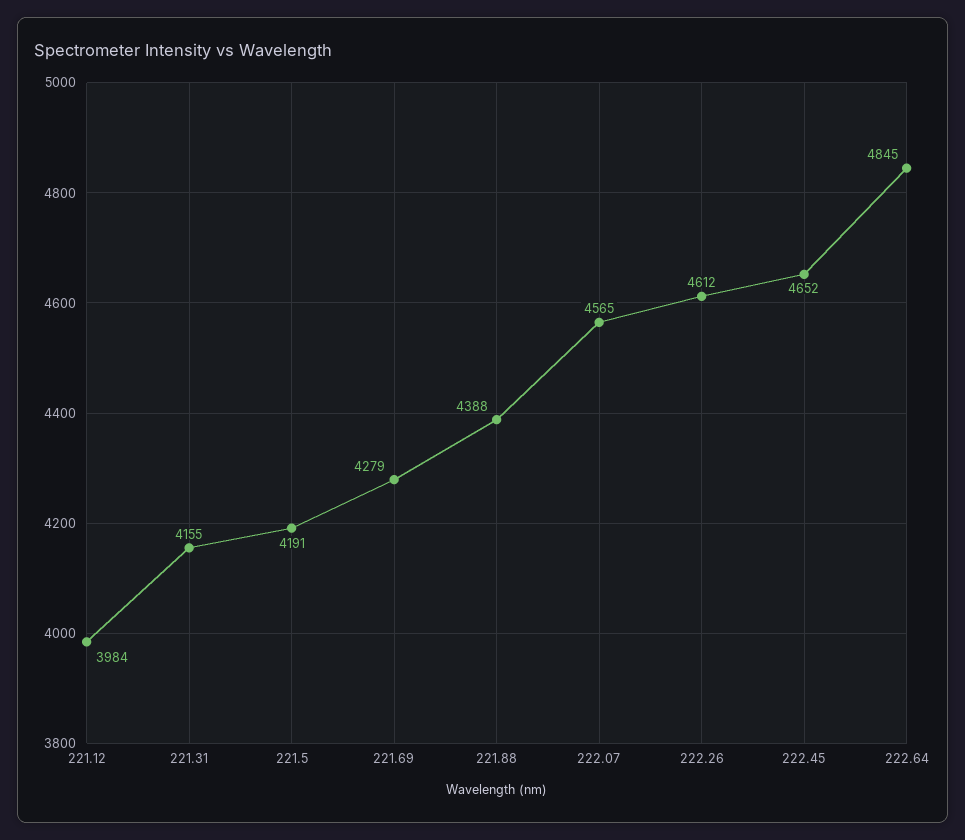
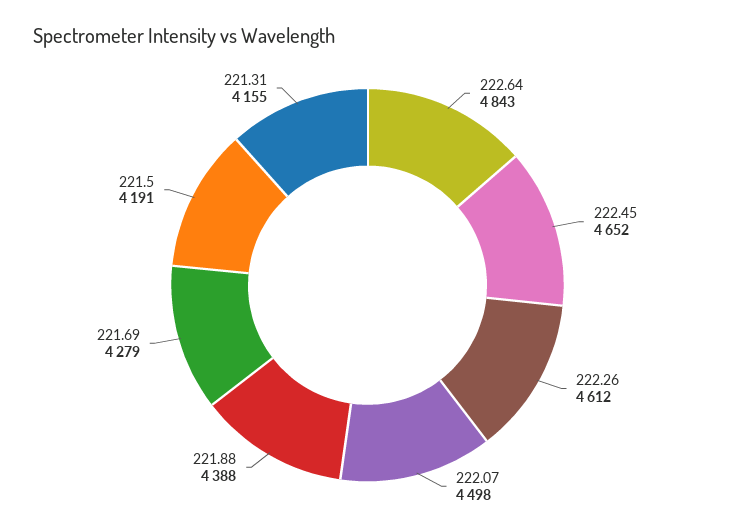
  {
-   "221.12": 3984,
    "221.31": 4155,
    "221.5": 4191,
    "221.69": 4279,
    "221.88": 4388,
-   "222.07": 4565,
+   "222.07": 4498,
    "222.26": 4612,
    "222.45": 4652,
-   "222.64": 4845
+   "222.64": 4843
  }

